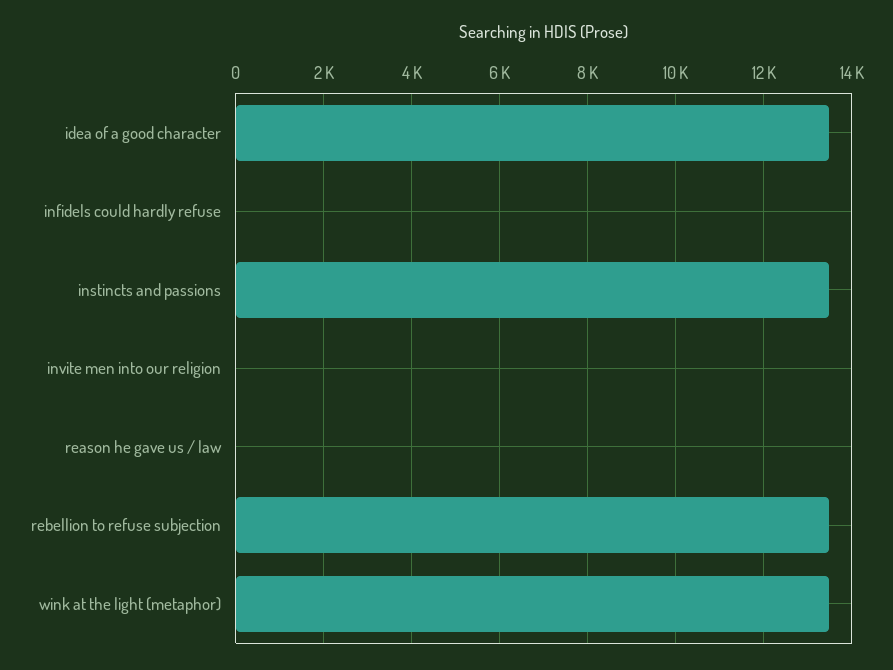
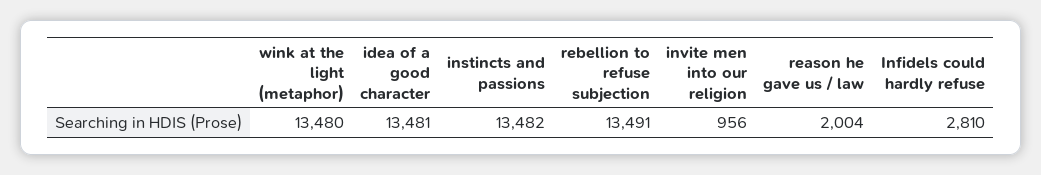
  {
    "idea of a good character": 13481,
-   "infidels could hardly refuse": 0,
+   "infidels could hardly refuse": 2810,
    "instincts and passions": 13482,
-   "invite men into our religion": 0,
+   "invite men into our religion": 956,
-   "reason he gave us / law": 0,
+   "reason he gave us / law": 2004,
    "rebellion to refuse subjection": 13491,
    "wink at the light (metaphor)": 13480
  }

